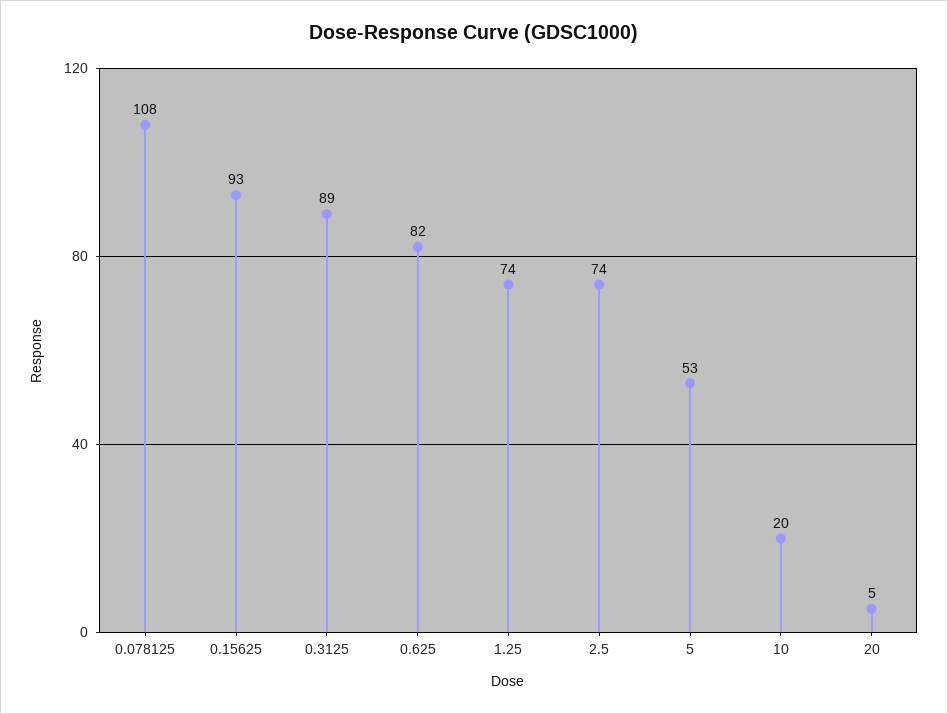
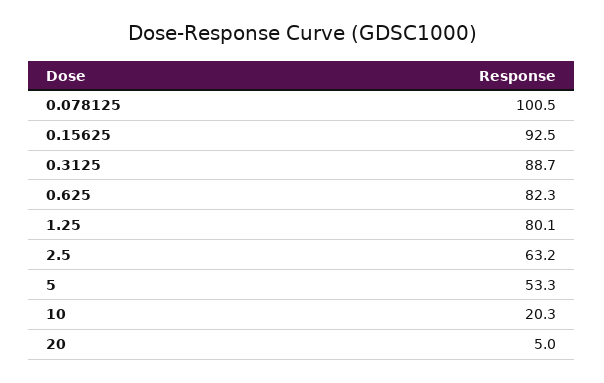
  {
-   "0.078125": 108,
+   "0.078125": 100.5,
    "0.15625": 92.5,
    "0.3125": 88.7,
    "0.625": 82.3,
-   "1.25": 74,
+   "1.25": 80.1,
-   "2.5": 74,
+   "2.5": 63.2,
    "5": 53.3,
    "10": 20.3,
    "20": 5
  }

